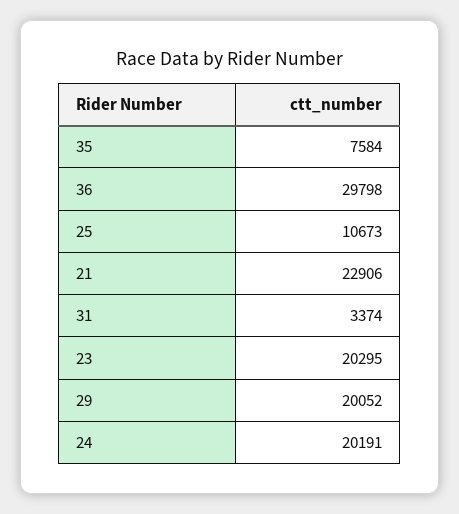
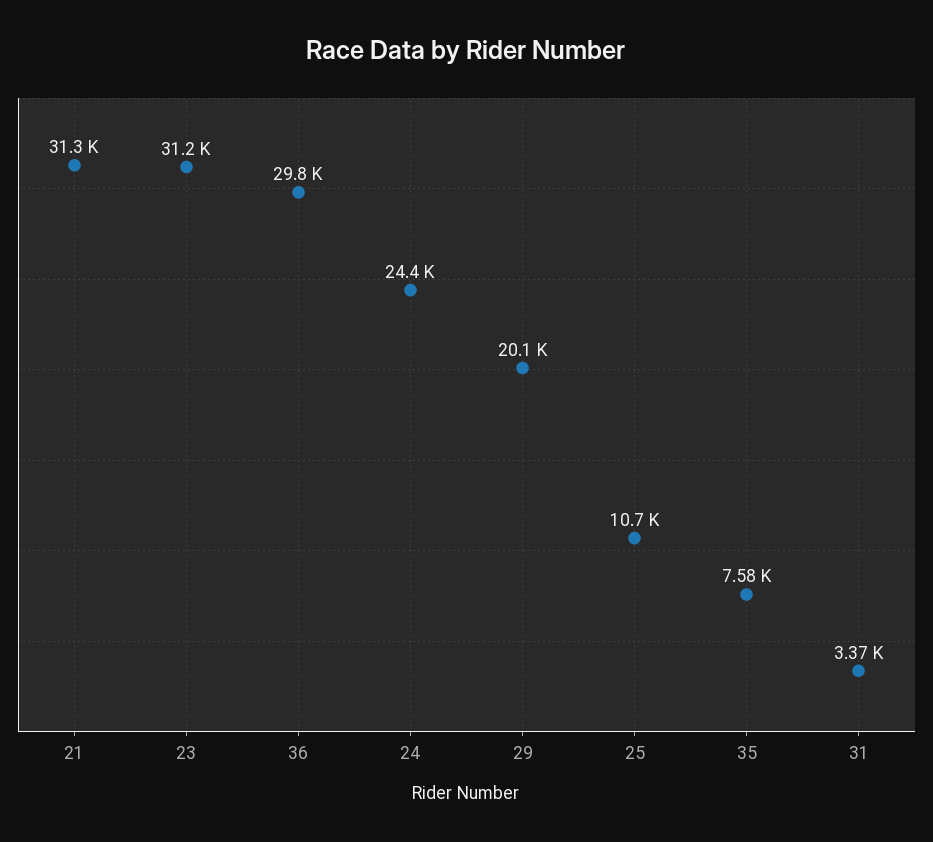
  {
    "35": 7584,
    "36": 29798,
    "25": 10673,
-   "21": 22906,
+   "21": 31300,
    "31": 3374,
-   "23": 20295,
+   "23": 31200,
    "29": 20052,
-   "24": 20191
+   "24": 24400
  }

